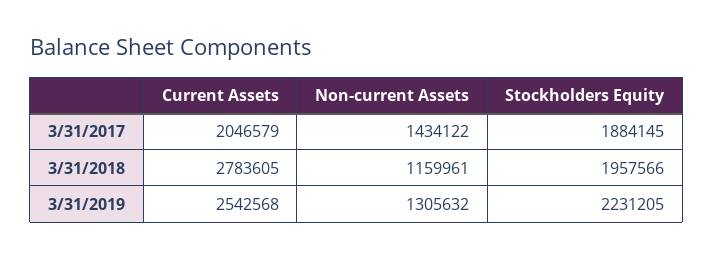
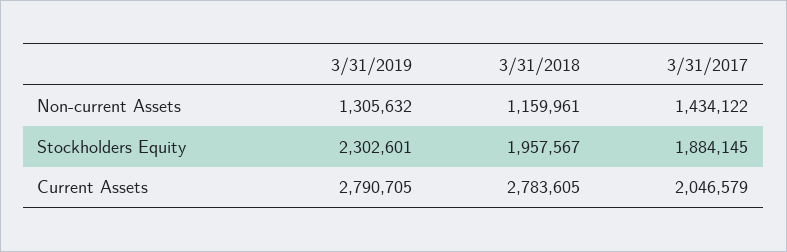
  {
    "Current Assets": {
      "3/31/2017": 2046579,
      "3/31/2018": 2783605,
-     "3/31/2019": 2542568
+     "3/31/2019": 2790705
    },
    "Non-current Assets": {
      "3/31/2017": 1434122,
      "3/31/2018": 1159961,
      "3/31/2019": 1305632
    },
    "Stockholders Equity": {
      "3/31/2017": 1884145,
-     "3/31/2018": 1957566,
+     "3/31/2018": 1957567,
-     "3/31/2019": 2231205
+     "3/31/2019": 2302601
    }
  }

